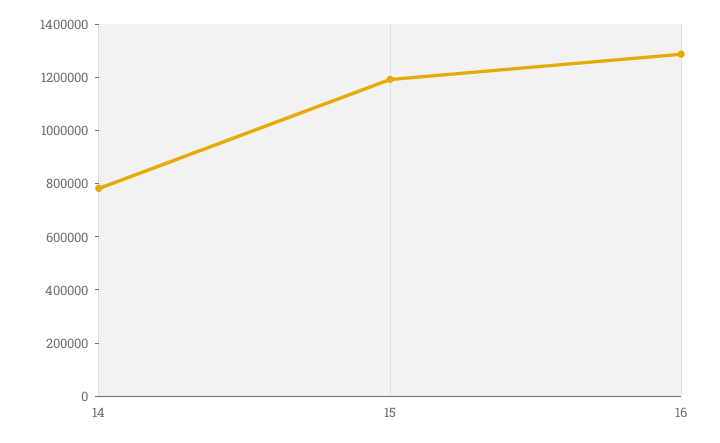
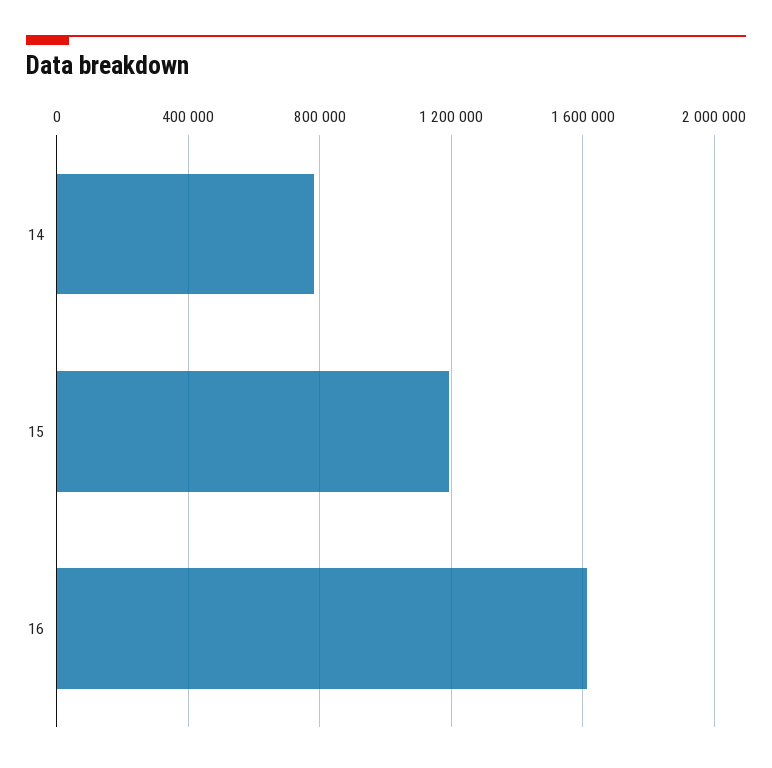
  {
    "14": 800000,
    "15": 1200000,
-   "16": 1300000
+   "16": 1600000
  }

